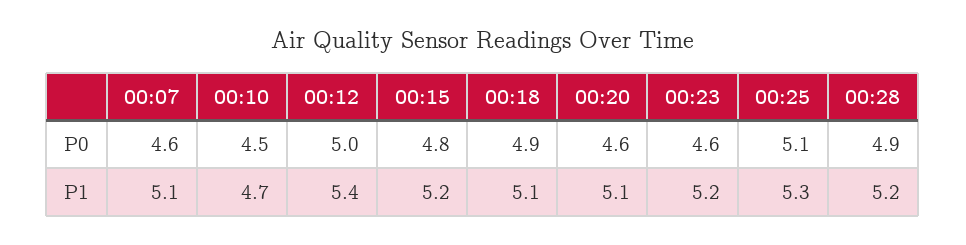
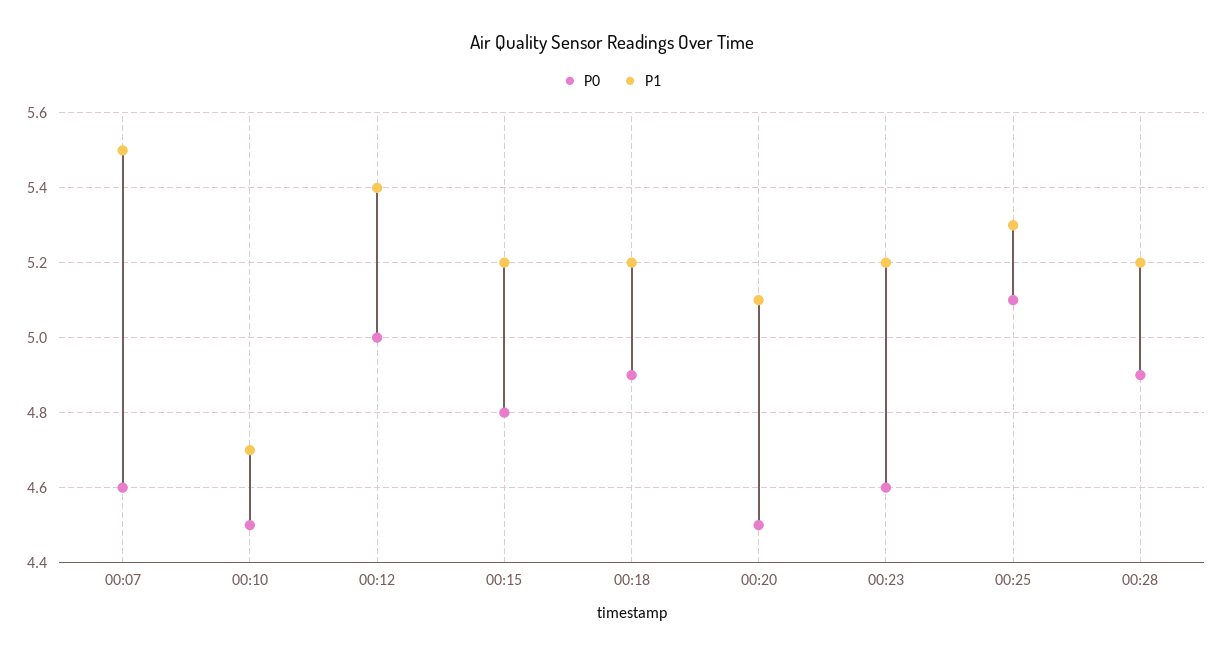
  {
    "P0": {
      "00:07": 4.6,
      "00:10": 4.5,
      "00:12": 5,
      "00:15": 4.8,
      "00:18": 4.9,
-     "00:20": 4.6,
+     "00:20": 4.5,
      "00:23": 4.6,
      "00:25": 5.1,
      "00:28": 4.9
    },
    "P1": {
-     "00:07": 5.1,
+     "00:07": 5.5,
      "00:10": 4.7,
      "00:12": 5.4,
      "00:15": 5.2,
-     "00:18": 5.1,
+     "00:18": 5.2,
      "00:20": 5.1,
      "00:23": 5.2,
      "00:25": 5.3,
      "00:28": 5.2
    }
  }

